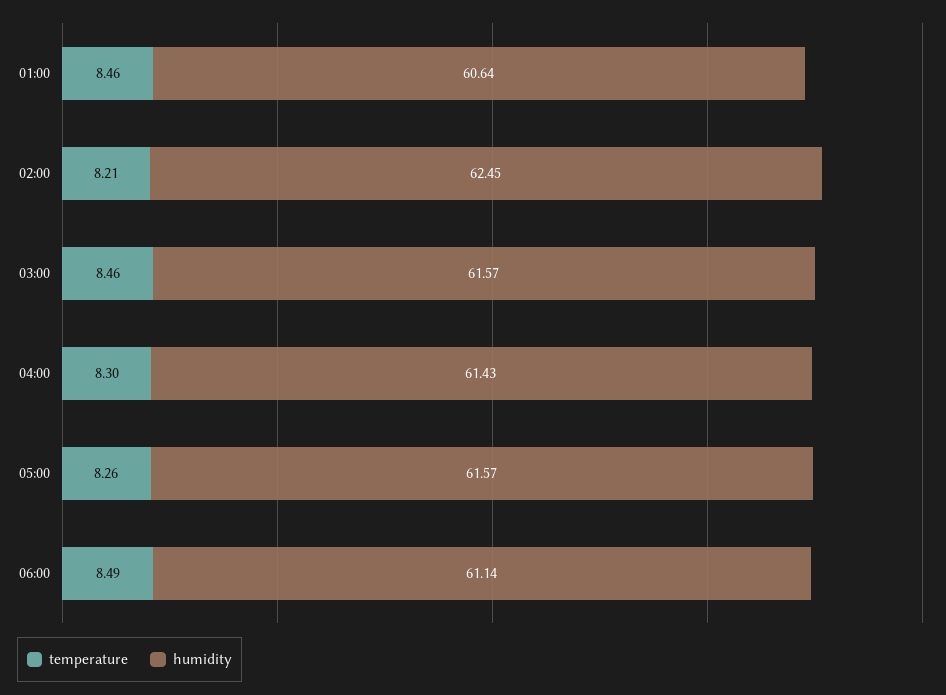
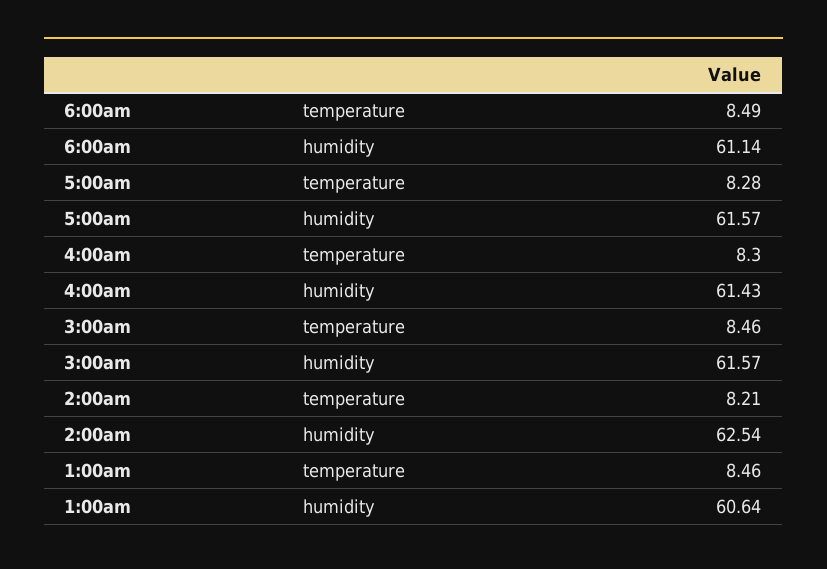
  {
    "temperature": {
      "01:00": 8.46,
      "02:00": 8.21,
      "03:00": 8.46,
      "04:00": 8.3,
-     "05:00": 8.26,
+     "05:00": 8.28,
      "06:00": 8.49
    },
    "humidity": {
      "01:00": 60.64,
-     "02:00": 62.45,
+     "02:00": 62.54,
      "03:00": 61.57,
      "04:00": 61.43,
      "05:00": 61.57,
      "06:00": 61.14
    }
  }

